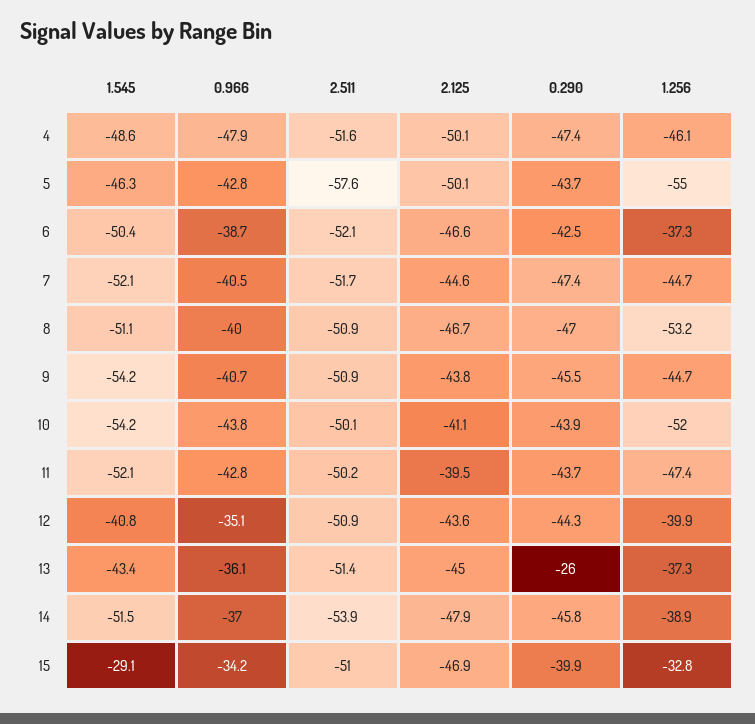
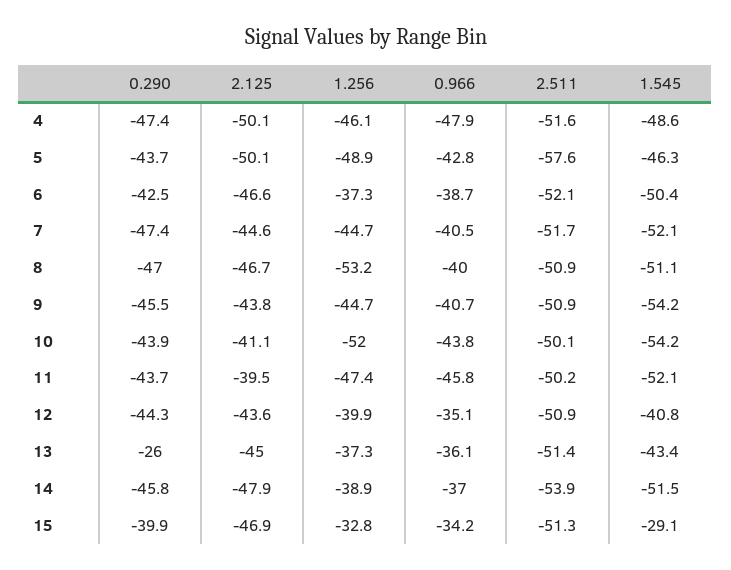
  {
    "1.545": {
      "4": -48.6,
      "5": -46.3,
      "6": -50.4,
      "7": -52.1,
      "8": -51.1,
      "9": -54.2,
      "10": -54.2,
      "11": -52.1,
      "12": -40.8,
      "13": -43.4,
      "14": -51.5,
      "15": -29.1
    },
    "0.966": {
      "4": -47.9,
      "5": -42.8,
      "6": -38.7,
      "7": -40.5,
      "8": -40,
      "9": -40.7,
      "10": -43.8,
-     "11": -42.8,
+     "11": -45.8,
      "12": -35.1,
      "13": -36.1,
      "14": -37,
      "15": -34.2
    },
    "2.511": {
      "4": -51.6,
      "5": -57.6,
      "6": -52.1,
      "7": -51.7,
      "8": -50.9,
      "9": -50.9,
      "10": -50.1,
      "11": -50.2,
      "12": -50.9,
      "13": -51.4,
      "14": -53.9,
-     "15": -51
+     "15": -51.3
    },
    "2.125": {
      "4": -50.1,
      "5": -50.1,
      "6": -46.6,
      "7": -44.6,
      "8": -46.7,
      "9": -43.8,
      "10": -41.1,
      "11": -39.5,
      "12": -43.6,
      "13": -45,
      "14": -47.9,
      "15": -46.9
    },
    "0.290": {
      "4": -47.4,
      "5": -43.7,
      "6": -42.5,
      "7": -47.4,
      "8": -47,
      "9": -45.5,
      "10": -43.9,
      "11": -43.7,
      "12": -44.3,
      "13": -26,
      "14": -45.8,
      "15": -39.9
    },
    "1.256": {
      "4": -46.1,
-     "5": -55,
+     "5": -48.9,
      "6": -37.3,
      "7": -44.7,
      "8": -53.2,
      "9": -44.7,
      "10": -52,
      "11": -47.4,
      "12": -39.9,
      "13": -37.3,
      "14": -38.9,
      "15": -32.8
    }
  }

